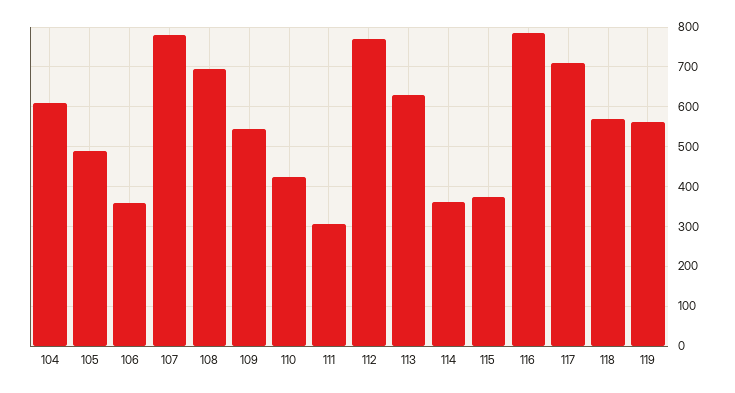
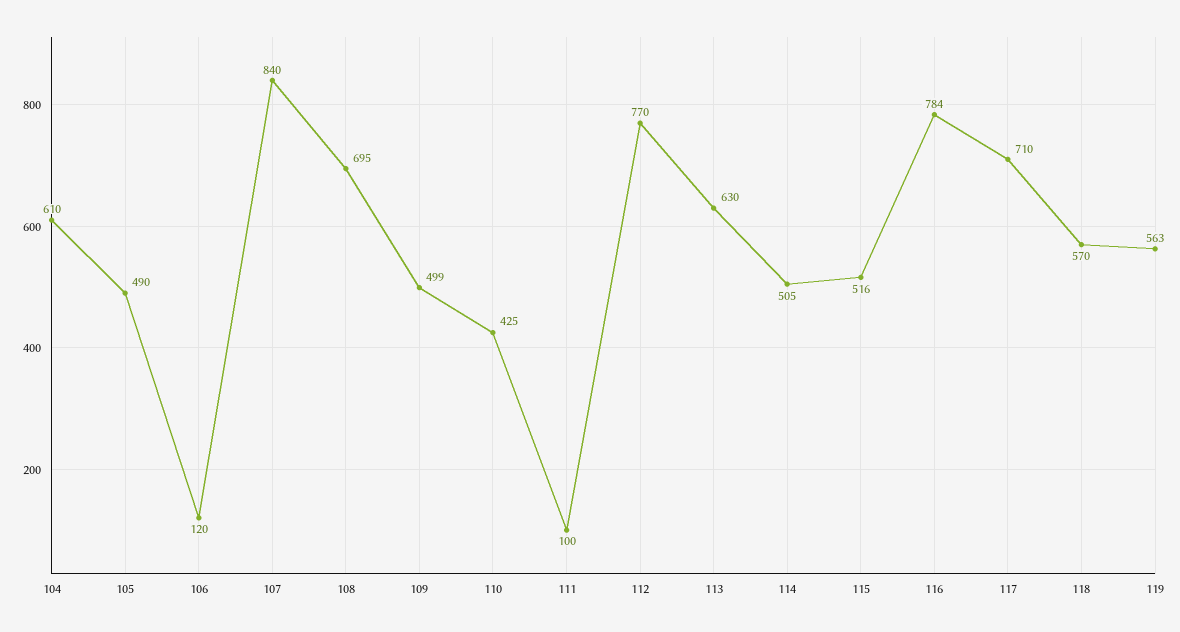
  {
    "104": 610,
    "105": 490,
-   "106": 360,
+   "106": 120,
-   "107": 780,
+   "107": 840,
    "108": 695,
-   "109": 540,
+   "109": 499,
    "110": 425,
-   "111": 300,
+   "111": 100,
    "112": 770,
    "113": 630,
-   "114": 360,
+   "114": 505,
-   "115": 380,
+   "115": 516,
    "116": 784,
    "117": 710,
    "118": 570,
    "119": 563
  }

